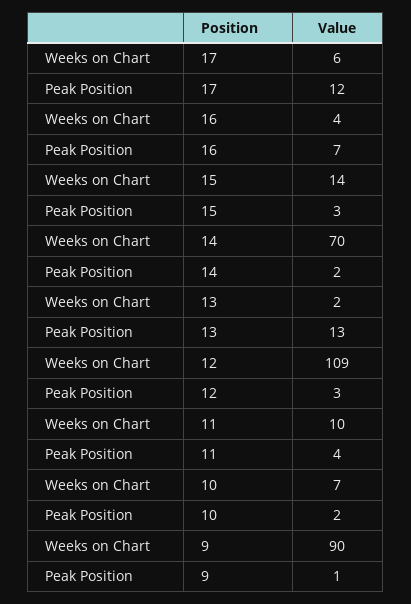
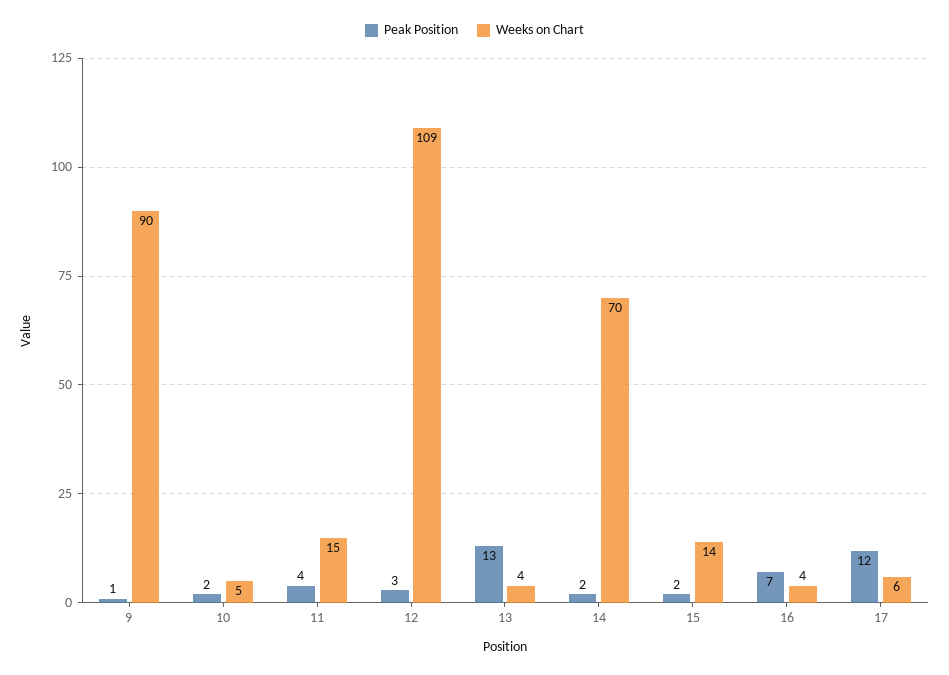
  {
    "Weeks on Chart": {
      "17": 6,
      "16": 4,
      "15": 14,
      "14": 70,
-     "13": 2,
+     "13": 4,
      "12": 109,
-     "11": 10,
+     "11": 15,
-     "10": 7,
+     "10": 5,
      "9": 90
    },
    "Peak Position": {
      "17": 12,
      "16": 7,
-     "15": 3,
+     "15": 2,
      "14": 2,
      "13": 13,
      "12": 3,
      "11": 4,
      "10": 2,
      "9": 1
    }
  }

